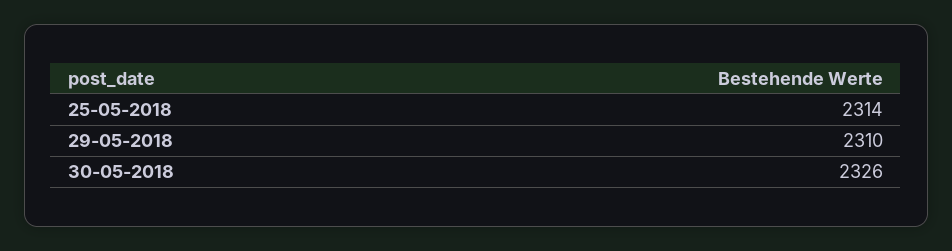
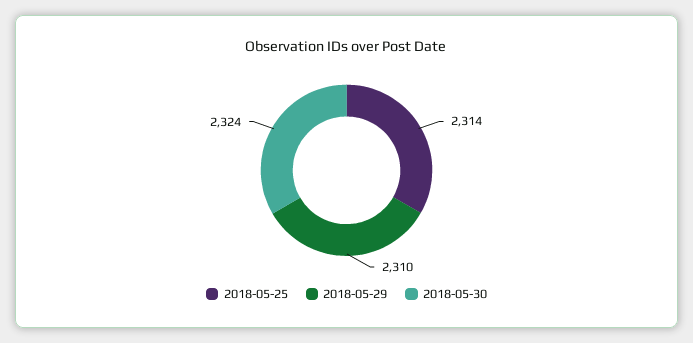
  {
    "25-05-2018": 2314,
    "29-05-2018": 2310,
-   "30-05-2018": 2326
+   "30-05-2018": 2324
  }

